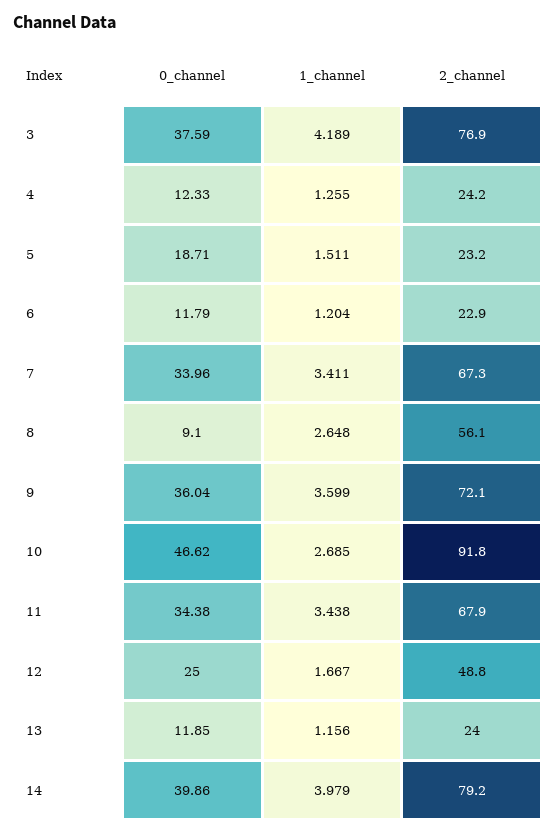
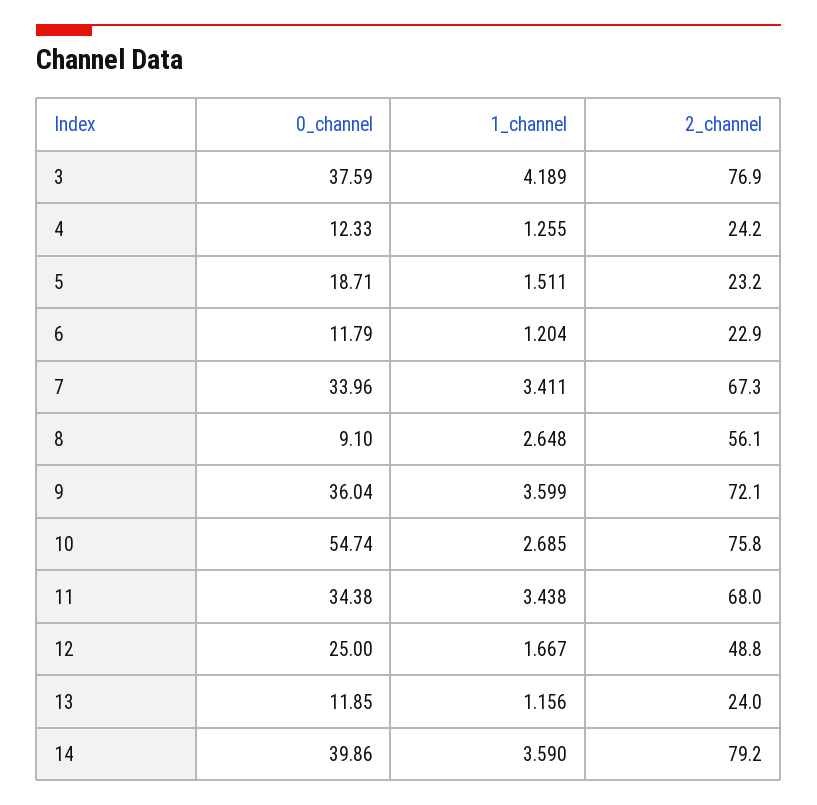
  {
    "0_channel": {
      "3": 37.59,
      "4": 12.33,
      "5": 18.71,
      "6": 11.79,
      "7": 33.96,
      "8": 9.1,
      "9": 36.04,
-     "10": 46.62,
+     "10": 54.74,
      "11": 34.38,
      "12": 25,
      "13": 11.85,
      "14": 39.86
    },
    "1_channel": {
      "3": 4.189,
      "4": 1.255,
      "5": 1.511,
      "6": 1.204,
      "7": 3.411,
      "8": 2.648,
      "9": 3.599,
      "10": 2.685,
      "11": 3.438,
      "12": 1.667,
      "13": 1.156,
-     "14": 3.979
+     "14": 3.59
    },
    "2_channel": {
      "3": 76.9,
      "4": 24.2,
      "5": 23.2,
      "6": 22.9,
      "7": 67.3,
      "8": 56.1,
      "9": 72.1,
-     "10": 91.8,
+     "10": 75.8,
-     "11": 67.9,
+     "11": 68,
      "12": 48.8,
      "13": 24,
      "14": 79.2
    }
  }

